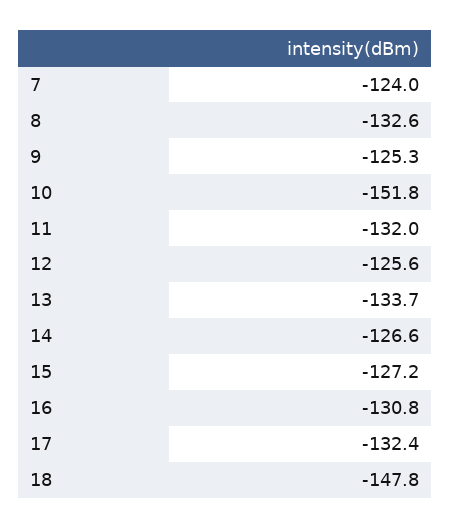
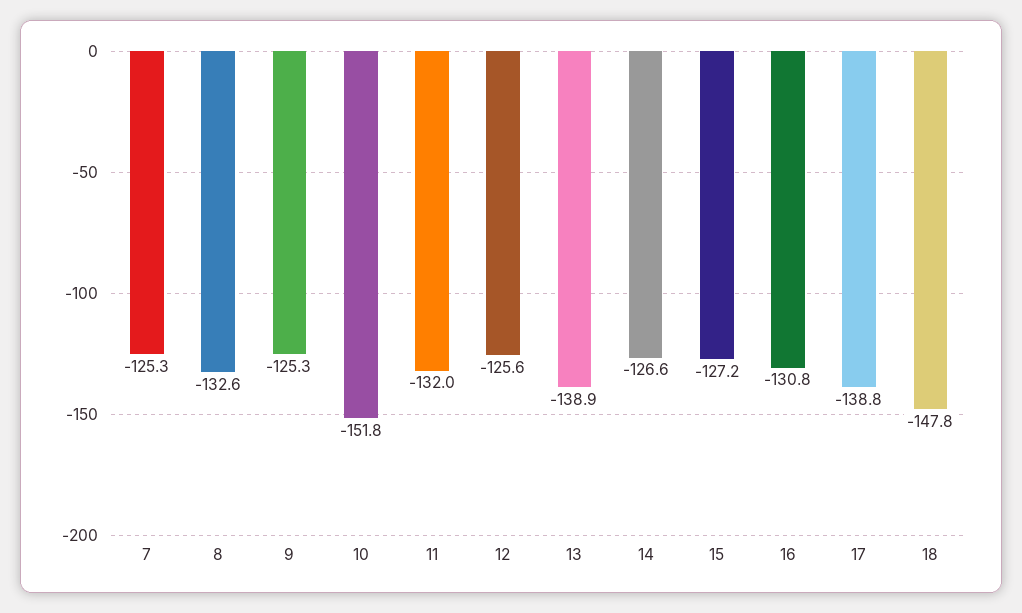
  {
-   "7": -124,
+   "7": -125.3,
    "8": -132.6,
    "9": -125.3,
    "10": -151.8,
    "11": -132,
    "12": -125.6,
-   "13": -133.7,
+   "13": -138.9,
    "14": -126.6,
    "15": -127.2,
    "16": -130.8,
-   "17": -132.4,
+   "17": -138.8,
    "18": -147.8
  }

